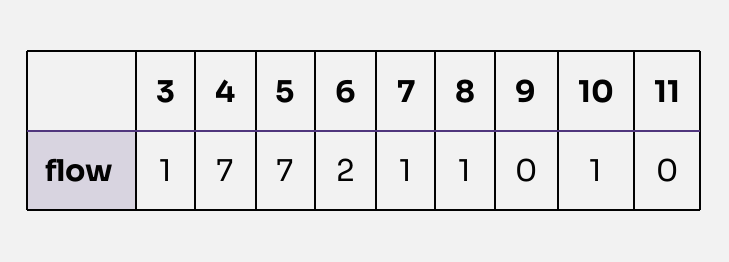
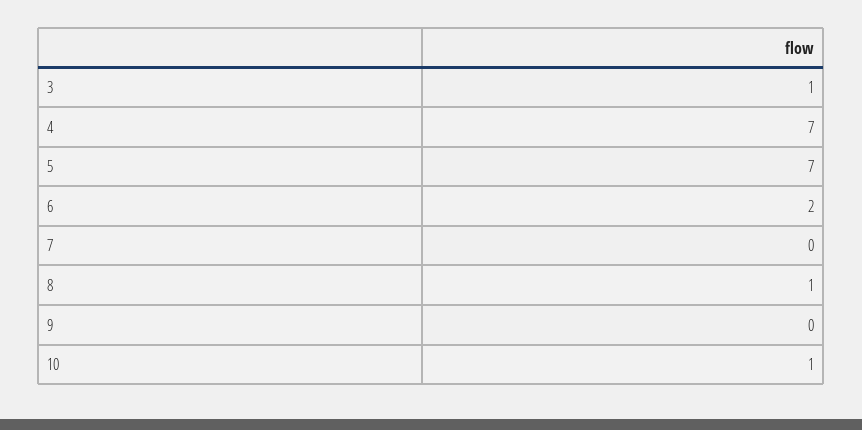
  {
    "3": 1,
    "4": 7,
    "5": 7,
    "6": 2,
-   "7": 1,
+   "7": 0,
    "8": 1,
    "9": 0,
-   "10": 1,
+   "10": 1
-   "11": 0
  }

